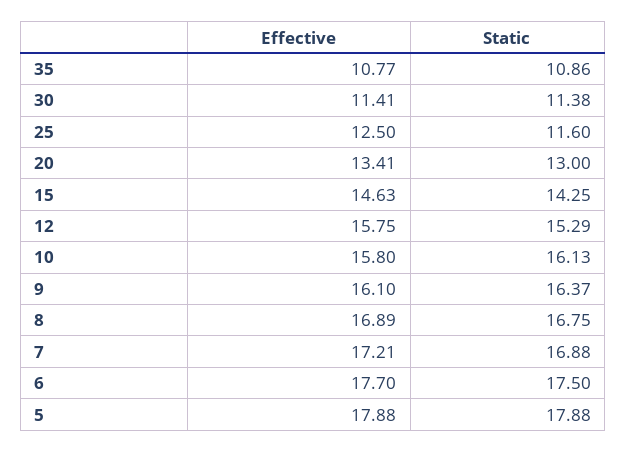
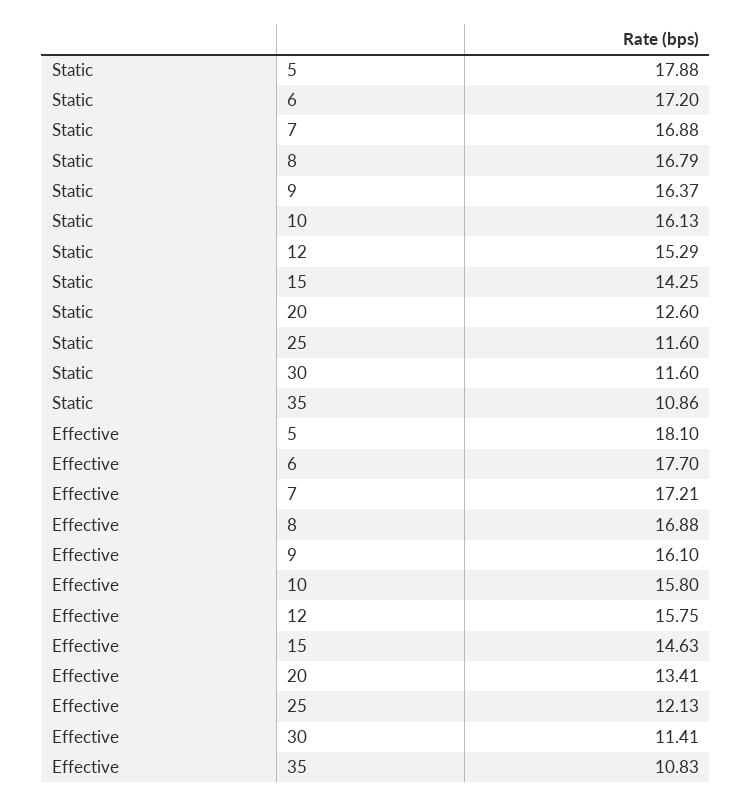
  {
    "Effective": {
-     "35": 10.77,
+     "35": 10.83,
      "30": 11.41,
-     "25": 12.5,
+     "25": 12.13,
      "20": 13.41,
      "15": 14.63,
      "12": 15.75,
      "10": 15.8,
      "9": 16.1,
-     "8": 16.89,
+     "8": 16.88,
      "7": 17.21,
      "6": 17.7,
-     "5": 17.88
+     "5": 18.1
    },
    "Static": {
      "35": 10.86,
-     "30": 11.38,
+     "30": 11.6,
      "25": 11.6,
-     "20": 13,
+     "20": 12.6,
      "15": 14.25,
      "12": 15.29,
      "10": 16.13,
      "9": 16.37,
-     "8": 16.75,
+     "8": 16.79,
      "7": 16.88,
-     "6": 17.5,
+     "6": 17.2,
      "5": 17.88
    }
  }

